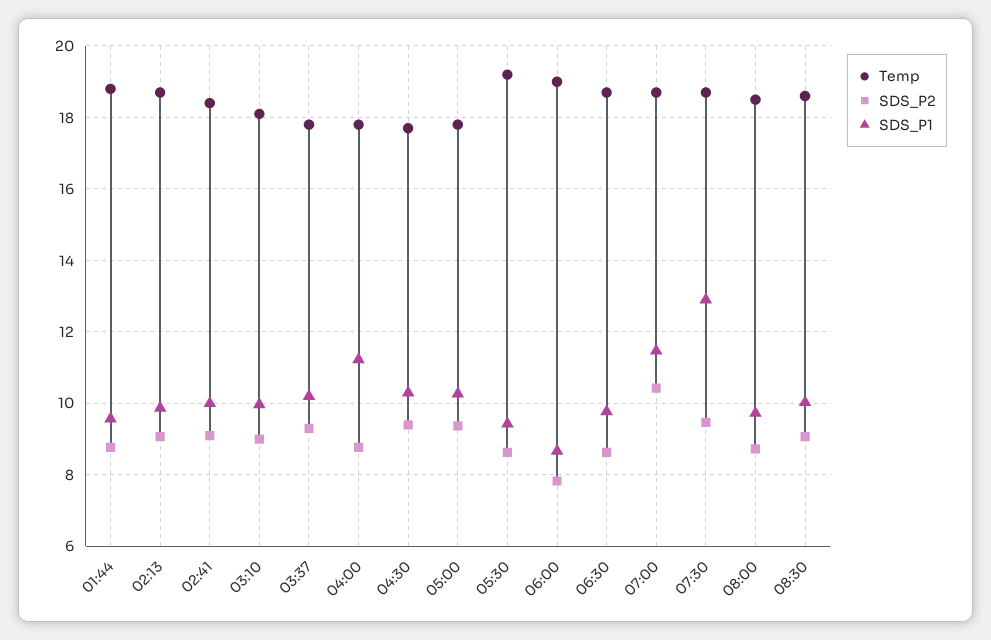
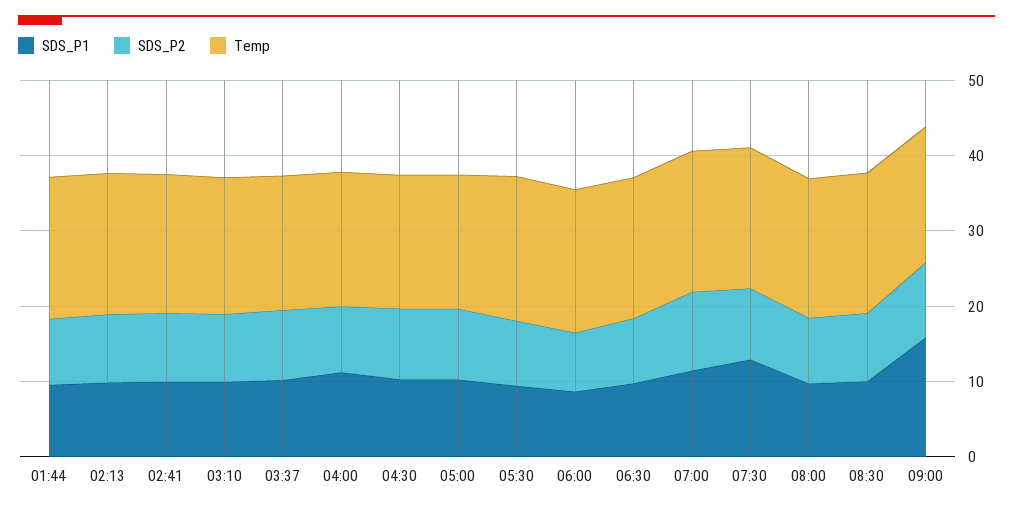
  {
    "Temp": {
      "01:44": 18.8,
      "02:13": 18.8,
      "02:41": 18.4,
      "03:10": 18.2,
      "03:37": 17.8,
      "04:00": 17.8,
      "04:30": 17.8,
      "05:00": 17.8,
      "05:30": 19.2,
      "06:00": 19,
      "06:30": 18.8,
      "07:00": 18.8,
      "07:30": 18.8,
      "08:00": 18.6,
-     "08:30": 18.6
+     "08:30": 18.6,
+     "09:00": 18
    },
    "SDS_P2": {
      "01:44": 8.8,
      "02:13": 9,
      "02:41": 9.2,
      "03:10": 9,
      "03:37": 9.4,
      "04:00": 8.8,
      "04:30": 9.4,
      "05:00": 9.4,
      "05:30": 8.6,
      "06:00": 7.8,
      "06:30": 8.6,
      "07:00": 10.4,
      "07:30": 9.4,
      "08:00": 8.8,
-     "08:30": 9
+     "08:30": 9,
+     "09:00": 10
    },
    "SDS_P1": {
      "01:44": 9.6,
      "02:13": 9.8,
      "02:41": 10,
      "03:10": 10,
      "03:37": 10.2,
      "04:00": 11.2,
      "04:30": 10.4,
      "05:00": 10.2,
      "05:30": 9.4,
      "06:00": 8.6,
      "06:30": 9.8,
      "07:00": 11.4,
      "07:30": 13,
      "08:00": 9.8,
-     "08:30": 10
+     "08:30": 10,
+     "09:00": 16
    }
  }

